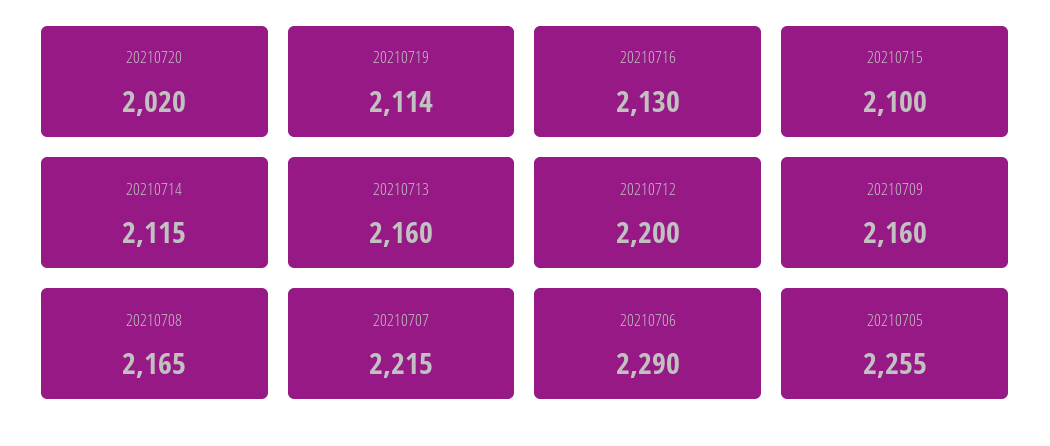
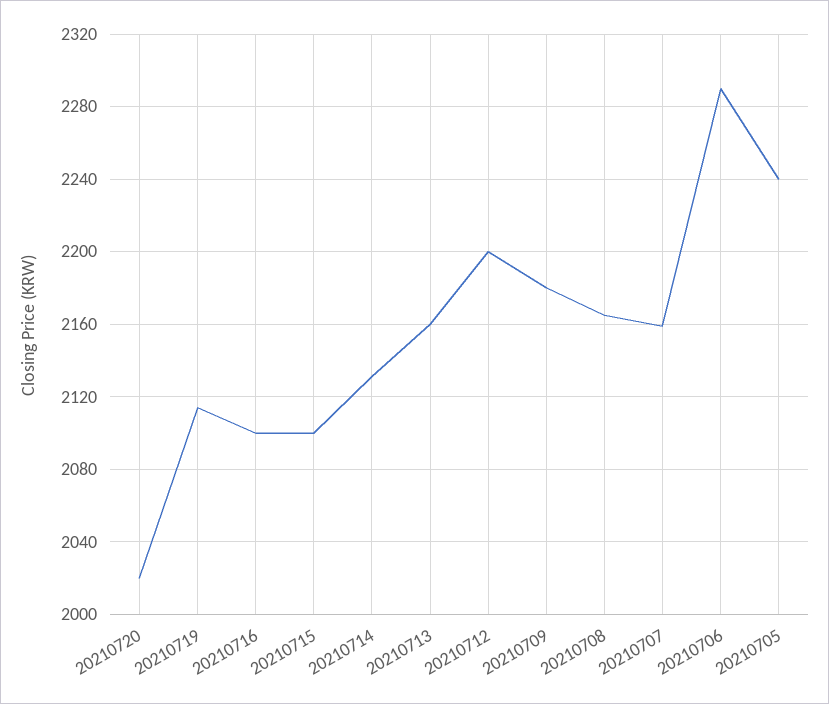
  {
    "20210720": 2020,
    "20210719": 2114,
-   "20210716": 2130,
+   "20210716": 2100,
    "20210715": 2100,
-   "20210714": 2115,
+   "20210714": 2130,
    "20210713": 2160,
    "20210712": 2200,
-   "20210709": 2160,
+   "20210709": 2180,
    "20210708": 2165,
-   "20210707": 2215,
+   "20210707": 2160,
    "20210706": 2290,
-   "20210705": 2255
+   "20210705": 2240
  }

